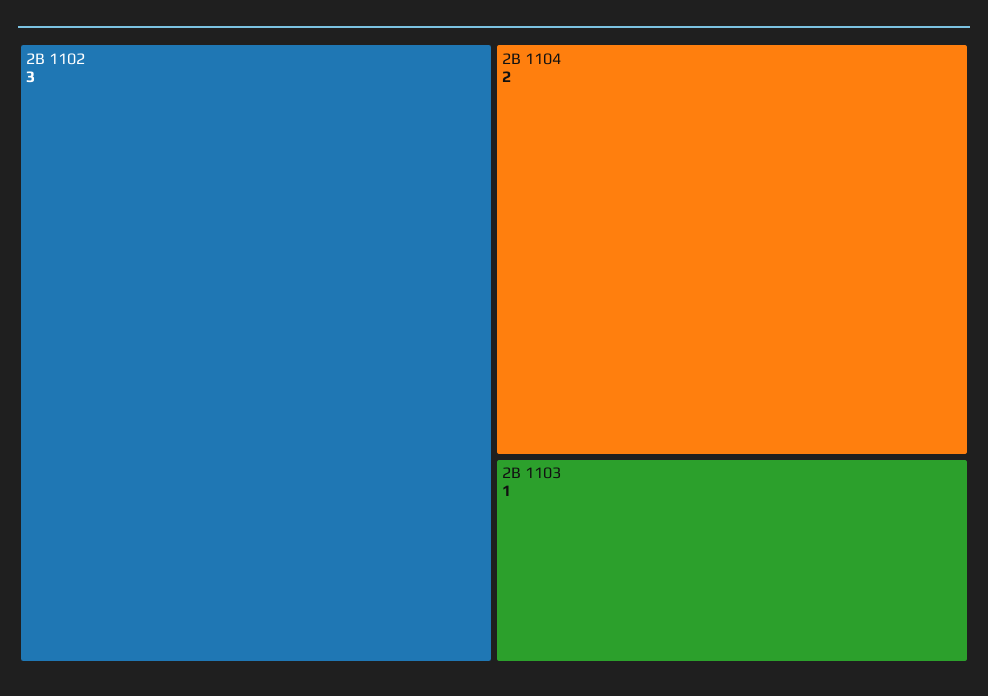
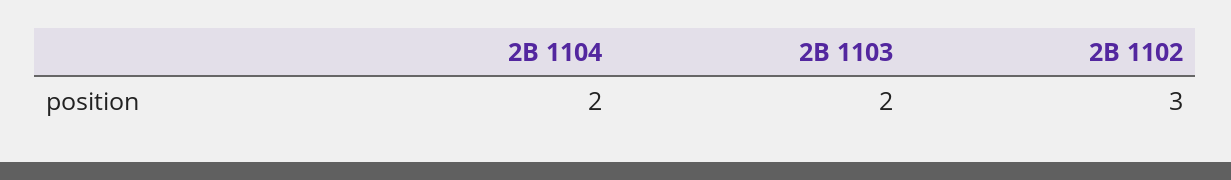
  {
    "2B 1102": 3,
    "2B 1104": 2,
-   "2B 1103": 1
+   "2B 1103": 2
  }

